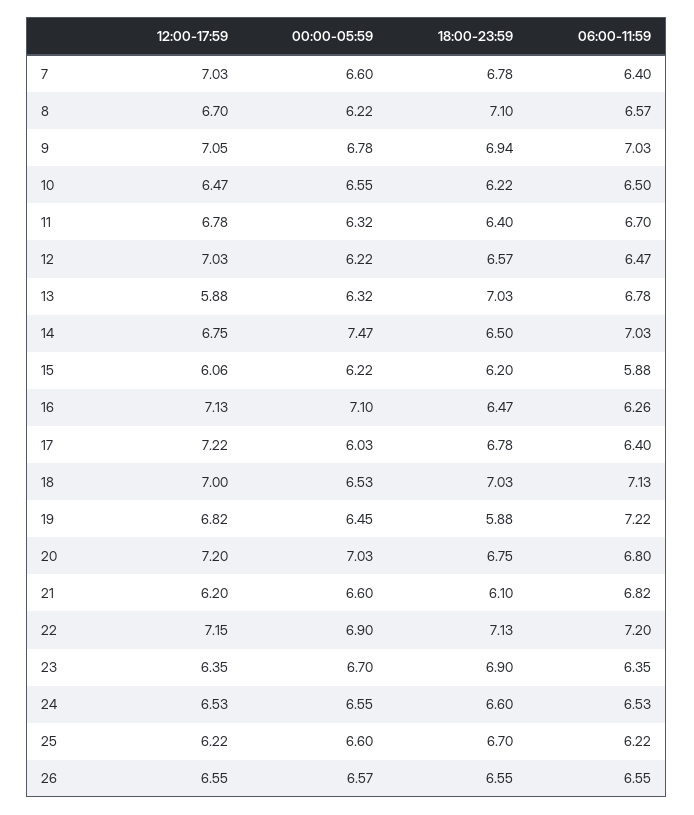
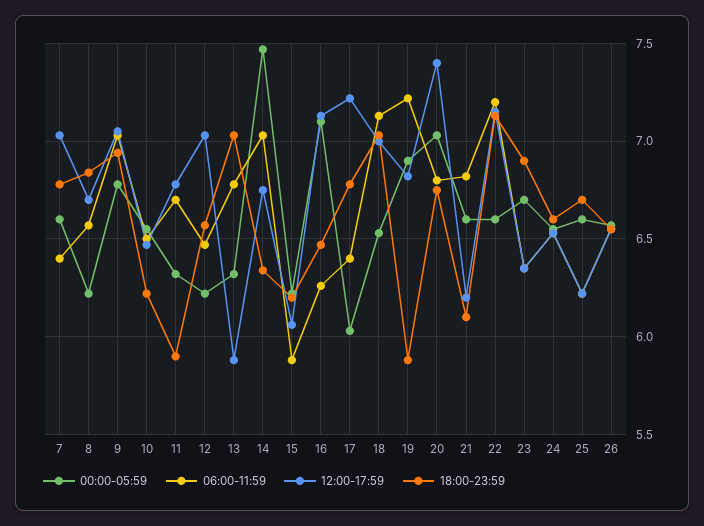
  {
    "12:00-17:59": {
      "7": 7.03,
      "8": 6.7,
      "9": 7.05,
      "10": 6.47,
      "11": 6.78,
      "12": 7.03,
      "13": 5.88,
      "14": 6.75,
      "15": 6.06,
      "16": 7.13,
      "17": 7.22,
      "18": 7,
      "19": 6.82,
-     "20": 7.2,
+     "20": 7.4,
      "21": 6.2,
      "22": 7.15,
      "23": 6.35,
      "24": 6.53,
      "25": 6.22,
      "26": 6.55
    },
    "00:00-05:59": {
      "7": 6.6,
      "8": 6.22,
      "9": 6.78,
      "10": 6.55,
      "11": 6.32,
      "12": 6.22,
      "13": 6.32,
      "14": 7.47,
      "15": 6.22,
      "16": 7.1,
      "17": 6.03,
      "18": 6.53,
-     "19": 6.45,
+     "19": 6.9,
      "20": 7.03,
      "21": 6.6,
-     "22": 6.9,
+     "22": 6.6,
      "23": 6.7,
      "24": 6.55,
      "25": 6.6,
      "26": 6.57
    },
    "18:00-23:59": {
      "7": 6.78,
-     "8": 7.1,
+     "8": 6.85,
      "9": 6.94,
      "10": 6.22,
-     "11": 6.4,
+     "11": 5.9,
      "12": 6.57,
      "13": 7.03,
-     "14": 6.5,
+     "14": 6.35,
      "15": 6.2,
      "16": 6.47,
      "17": 6.78,
      "18": 7.03,
      "19": 5.88,
      "20": 6.75,
      "21": 6.1,
      "22": 7.13,
      "23": 6.9,
      "24": 6.6,
      "25": 6.7,
      "26": 6.55
    },
    "06:00-11:59": {
      "7": 6.4,
      "8": 6.57,
      "9": 7.03,
      "10": 6.5,
      "11": 6.7,
      "12": 6.47,
      "13": 6.78,
      "14": 7.03,
      "15": 5.88,
      "16": 6.26,
      "17": 6.4,
      "18": 7.13,
      "19": 7.22,
      "20": 6.8,
      "21": 6.82,
      "22": 7.2,
      "23": 6.35,
      "24": 6.53,
      "25": 6.22,
      "26": 6.55
    }
  }

